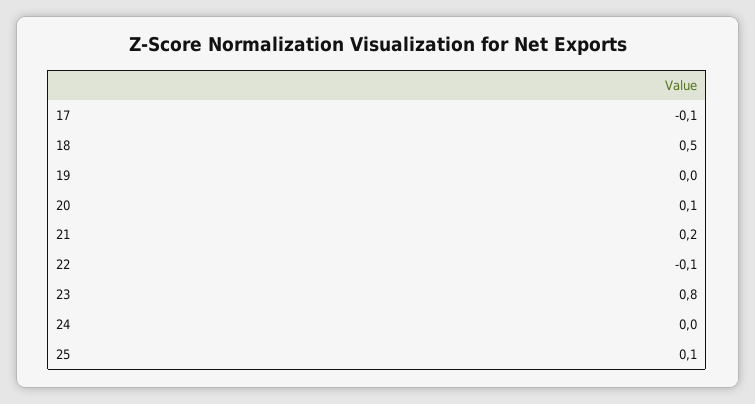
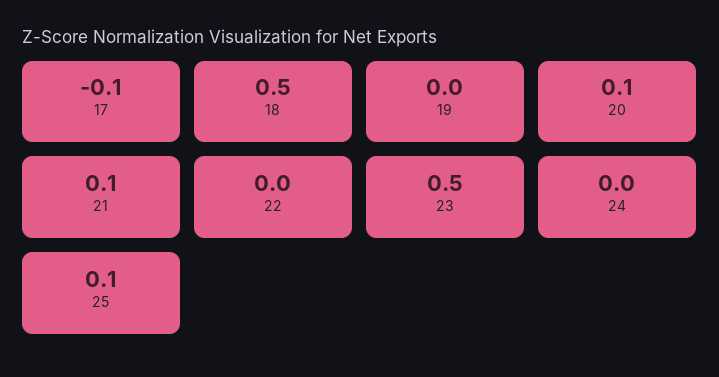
  {
    "17": -0.1,
    "18": 0.5,
    "19": 0,
    "20": 0.1,
-   "21": 0.2,
+   "21": 0.1,
-   "22": -0.1,
+   "22": 0,
-   "23": 0.8,
+   "23": 0.5,
    "24": 0,
    "25": 0.1
  }

